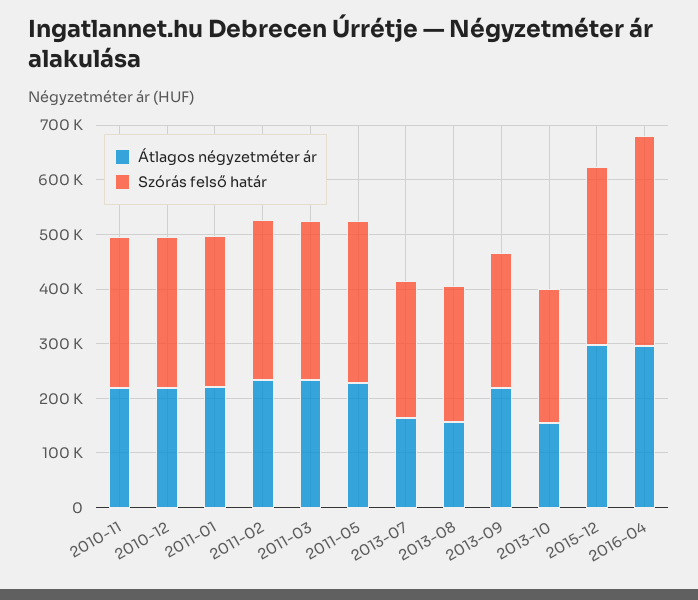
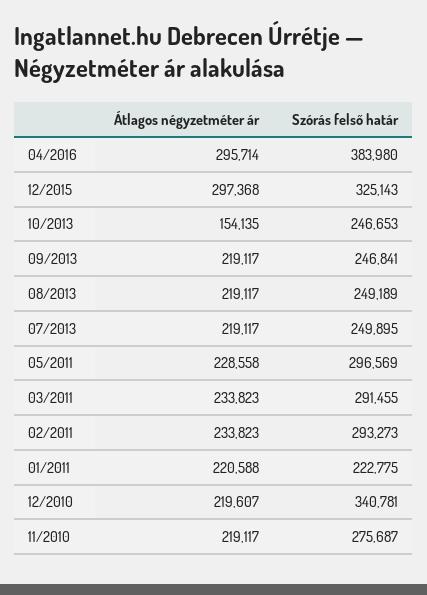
  {
    "Átlagos négyzetméter ár": {
      "2010-11": 219117,
      "2010-12": 219607,
      "2011-01": 220588,
      "2011-02": 233823,
      "2011-03": 233823,
      "2011-05": 228558,
-     "2013-07": 160000,
+     "2013-07": 219117,
-     "2013-08": 160000,
+     "2013-08": 219117,
      "2013-09": 219117,
      "2013-10": 154135,
      "2015-12": 297368,
      "2016-04": 295714
    },
    "Szórás felső határ": {
      "2010-11": 275687,
-     "2010-12": 280000,
+     "2010-12": 340781,
-     "2011-01": 280000,
+     "2011-01": 222775,
      "2011-02": 293273,
      "2011-03": 291455,
      "2011-05": 296569,
      "2013-07": 249895,
      "2013-08": 249189,
      "2013-09": 246841,
      "2013-10": 246653,
      "2015-12": 325143,
      "2016-04": 383980
    }
  }

